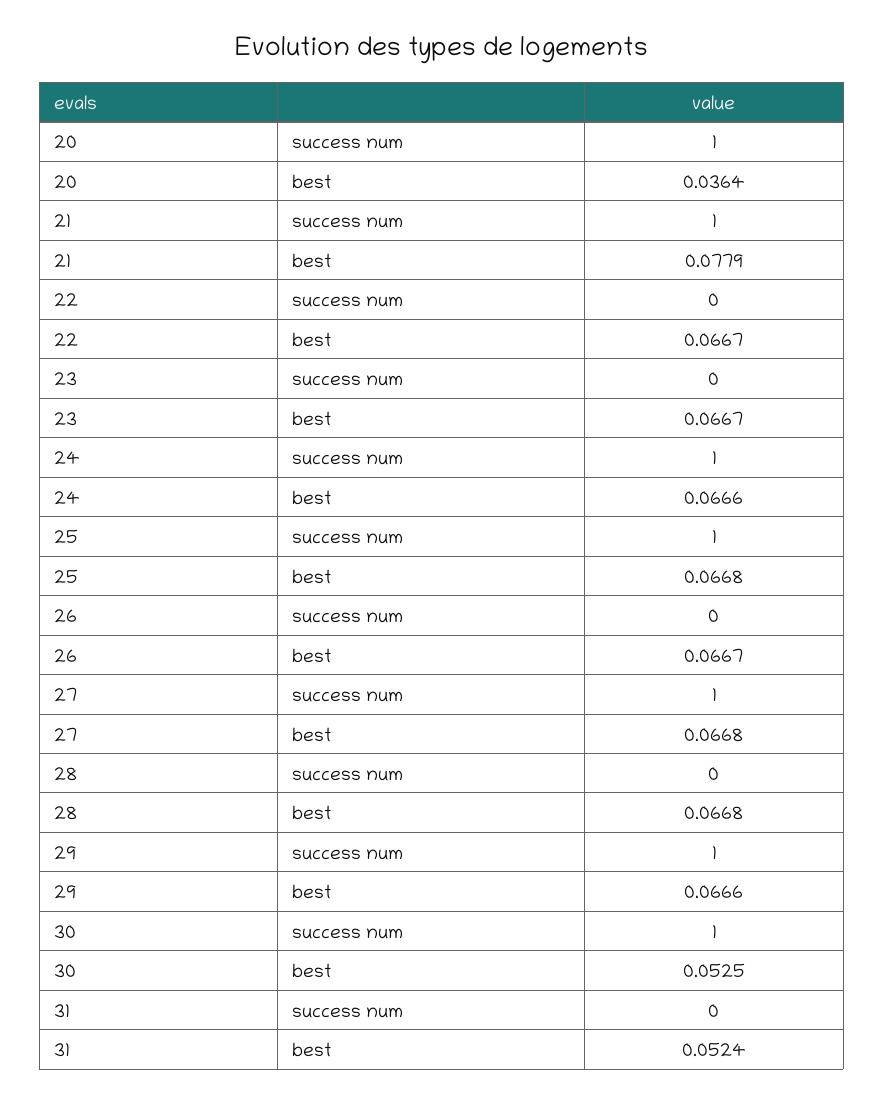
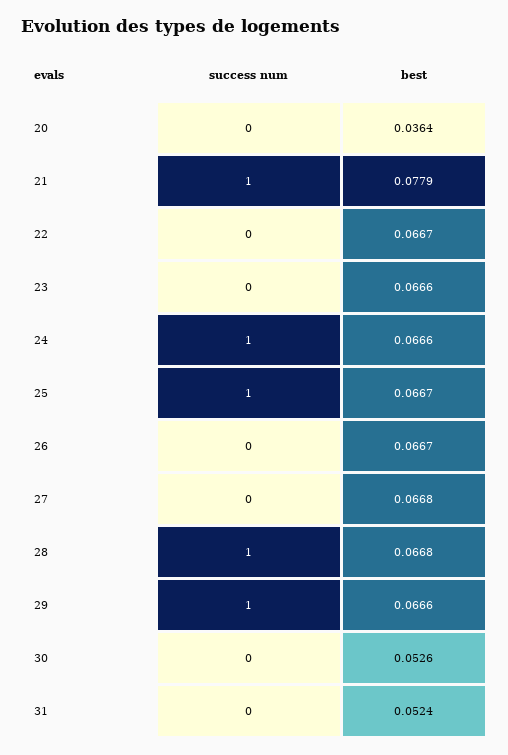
  {
    "20": {
-     "success num": 1,
+     "success num": 0,
      "best": 0.0364
    },
    "21": {
      "success num": 1,
      "best": 0.0779
    },
    "22": {
      "success num": 0,
      "best": 0.0667
    },
    "23": {
      "success num": 0,
-     "best": 0.0667
+     "best": 0.0666
    },
    "24": {
      "success num": 1,
      "best": 0.0666
    },
    "25": {
      "success num": 1,
-     "best": 0.0668
+     "best": 0.0667
    },
    "26": {
      "success num": 0,
      "best": 0.0667
    },
    "27": {
-     "success num": 1,
+     "success num": 0,
      "best": 0.0668
    },
    "28": {
-     "success num": 0,
+     "success num": 1,
      "best": 0.0668
    },
    "29": {
      "success num": 1,
      "best": 0.0666
    },
    "30": {
-     "success num": 1,
+     "success num": 0,
-     "best": 0.0525
+     "best": 0.0526
    },
    "31": {
      "success num": 0,
      "best": 0.0524
    }
  }

